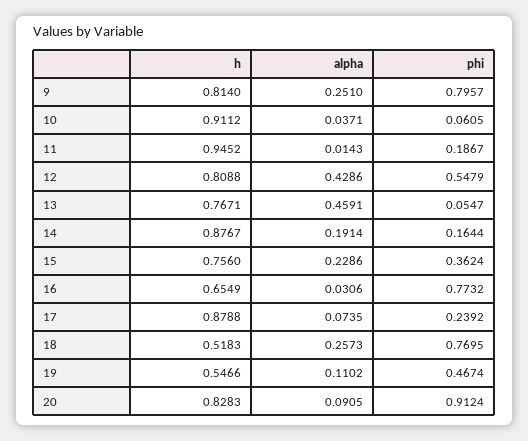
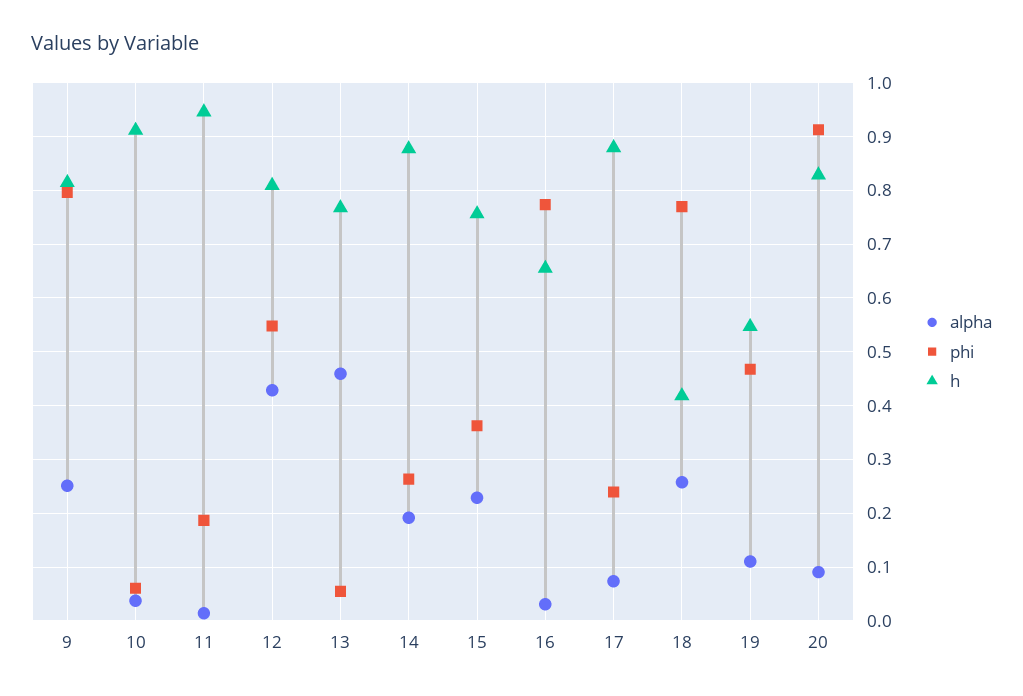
  {
    "h": {
      "9": 0.814,
      "10": 0.9112,
      "11": 0.9452,
      "12": 0.8088,
      "13": 0.7671,
      "14": 0.8767,
      "15": 0.756,
      "16": 0.6549,
      "17": 0.8788,
-     "18": 0.5183,
+     "18": 0.42,
      "19": 0.5466,
      "20": 0.8283
    },
    "alpha": {
      "9": 0.251,
      "10": 0.0371,
      "11": 0.0143,
      "12": 0.4286,
      "13": 0.4591,
      "14": 0.1914,
      "15": 0.2286,
      "16": 0.0306,
      "17": 0.0735,
      "18": 0.2573,
      "19": 0.1102,
      "20": 0.0905
    },
    "phi": {
      "9": 0.7957,
      "10": 0.0605,
      "11": 0.1867,
      "12": 0.5479,
      "13": 0.0547,
-     "14": 0.1644,
+     "14": 0.26,
      "15": 0.3624,
      "16": 0.7732,
      "17": 0.2392,
      "18": 0.7695,
      "19": 0.4674,
      "20": 0.9124
    }
  }

